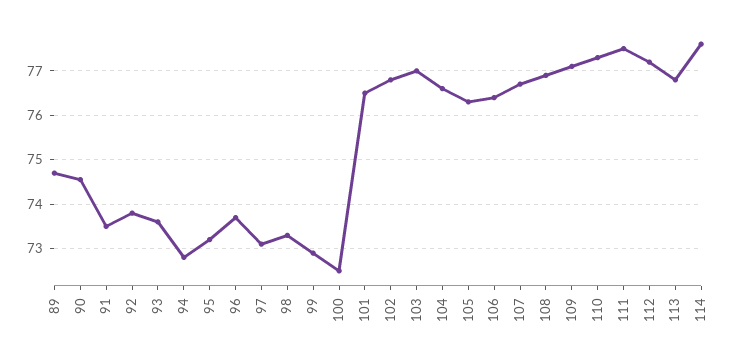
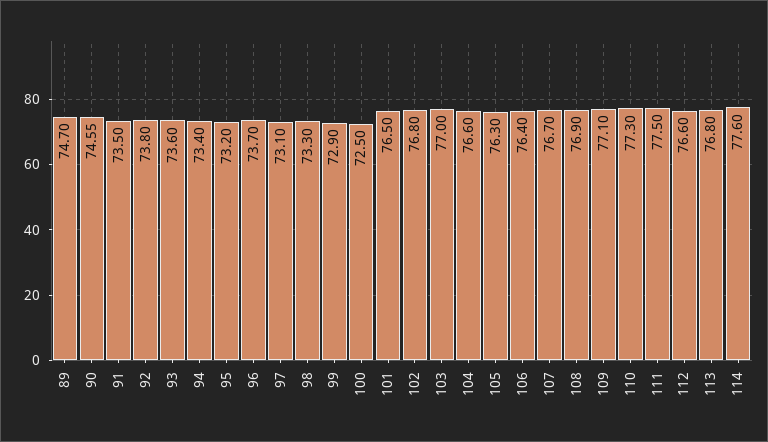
  {
    "89": 74.7,
    "90": 74.55,
    "91": 73.5,
    "92": 73.8,
    "93": 73.6,
-   "94": 72.8,
+   "94": 73.4,
    "95": 73.2,
    "96": 73.7,
    "97": 73.1,
    "98": 73.3,
    "99": 72.9,
    "100": 72.5,
    "101": 76.5,
    "102": 76.8,
    "103": 77,
    "104": 76.6,
    "105": 76.3,
    "106": 76.4,
    "107": 76.7,
    "108": 76.9,
    "109": 77.1,
    "110": 77.3,
    "111": 77.5,
-   "112": 77.2,
+   "112": 76.6,
    "113": 76.8,
    "114": 77.6
  }

